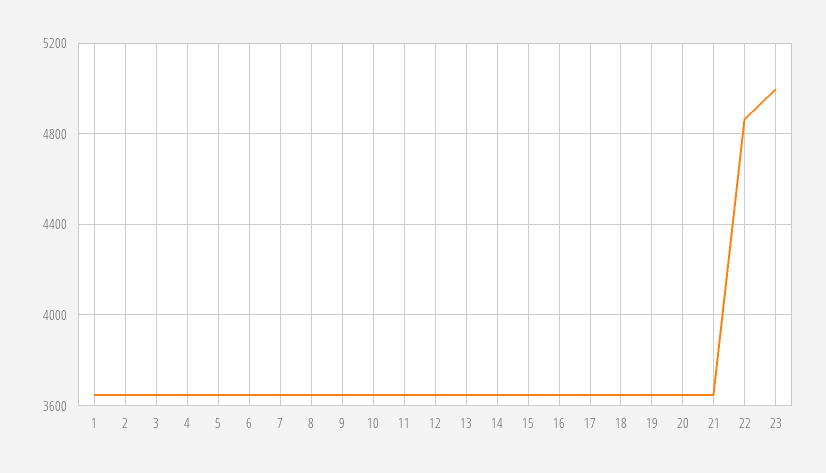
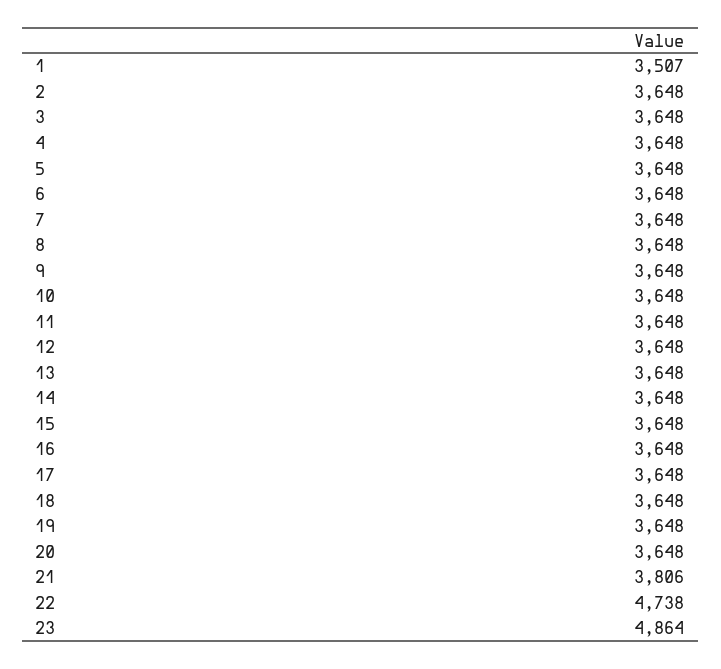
  {
-   "1": 3650,
+   "1": 3507,
    "2": 3648,
    "3": 3648,
    "4": 3648,
    "5": 3648,
    "6": 3648,
    "7": 3648,
    "8": 3648,
    "9": 3648,
    "10": 3648,
    "11": 3648,
    "12": 3648,
    "13": 3648,
    "14": 3648,
    "15": 3648,
    "16": 3648,
    "17": 3648,
    "18": 3648,
    "19": 3648,
    "20": 3648,
-   "21": 3650,
+   "21": 3806,
-   "22": 4850,
+   "22": 4738,
-   "23": 5000
+   "23": 4864
  }

